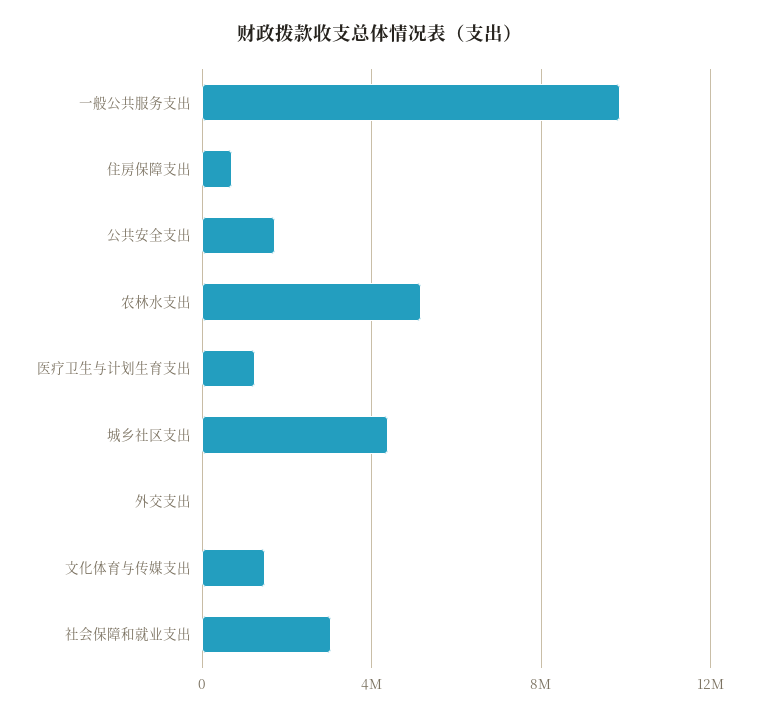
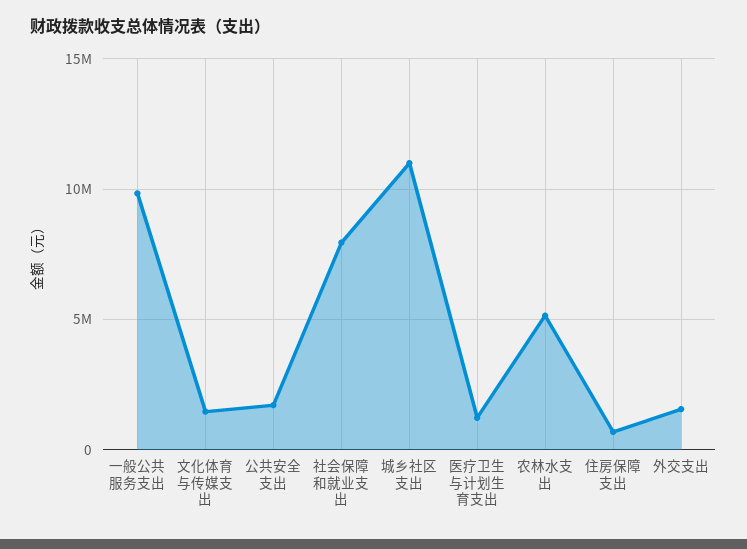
  {
    "一般公共服务支出": 10000000,
    "住房保障支出": 500000,
    "公共安全支出": 1500000,
    "农林水支出": 5000000,
    "医疗卫生与计划生育支出": 1000000,
-   "城乡社区支出": 4500000,
+   "城乡社区支出": 11000000,
-   "外交支出": 0,
+   "外交支出": 1500000,
    "文化体育与传媒支出": 1500000,
-   "社会保障和就业支出": 3000000
+   "社会保障和就业支出": 8000000
  }

